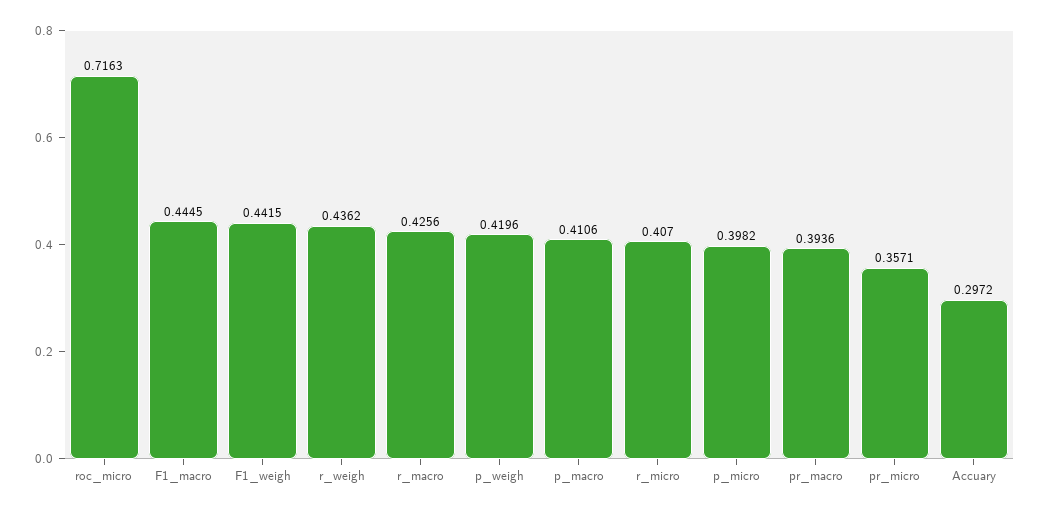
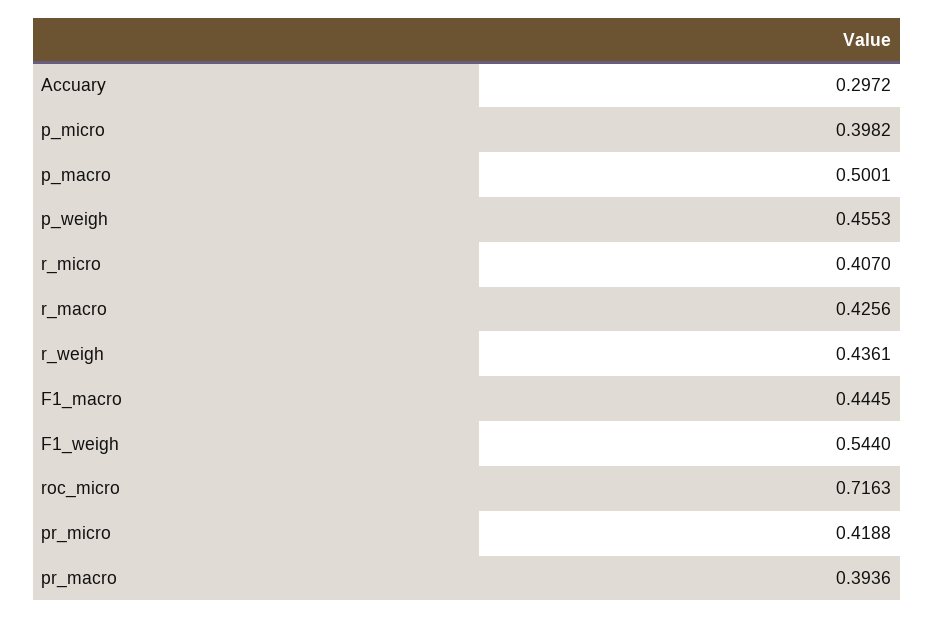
  {
    "roc_micro": 0.7163,
    "F1_macro": 0.4445,
-   "F1_weigh": 0.4415,
+   "F1_weigh": 0.544,
-   "r_weigh": 0.4362,
+   "r_weigh": 0.4361,
    "r_macro": 0.4256,
-   "p_weigh": 0.4196,
+   "p_weigh": 0.4553,
-   "p_macro": 0.4106,
+   "p_macro": 0.5001,
    "r_micro": 0.407,
    "p_micro": 0.3982,
    "pr_macro": 0.3936,
-   "pr_micro": 0.3571,
+   "pr_micro": 0.4188,
    "Accuary": 0.2972
  }

